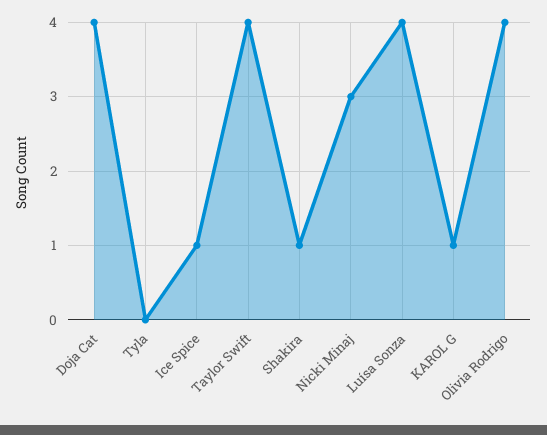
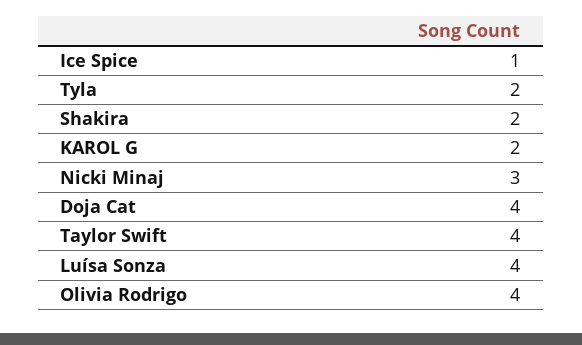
  {
    "Doja Cat": 4,
-   "Tyla": 0,
+   "Tyla": 2,
    "Ice Spice": 1,
    "Taylor Swift": 4,
-   "Shakira": 1,
+   "Shakira": 2,
    "Nicki Minaj": 3,
    "Luísa Sonza": 4,
-   "KAROL G": 1,
+   "KAROL G": 2,
    "Olivia Rodrigo": 4
  }

